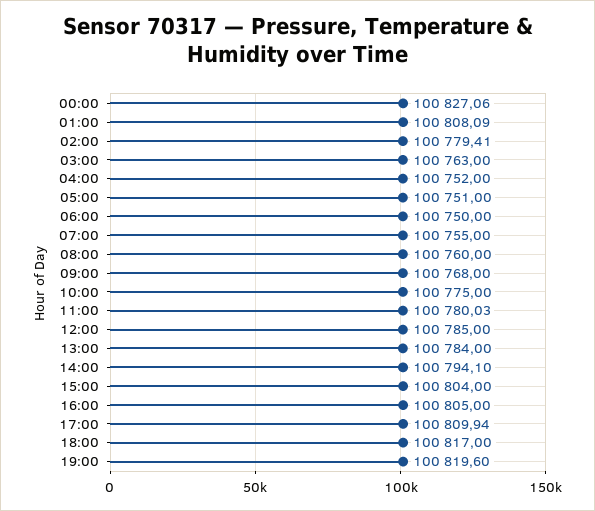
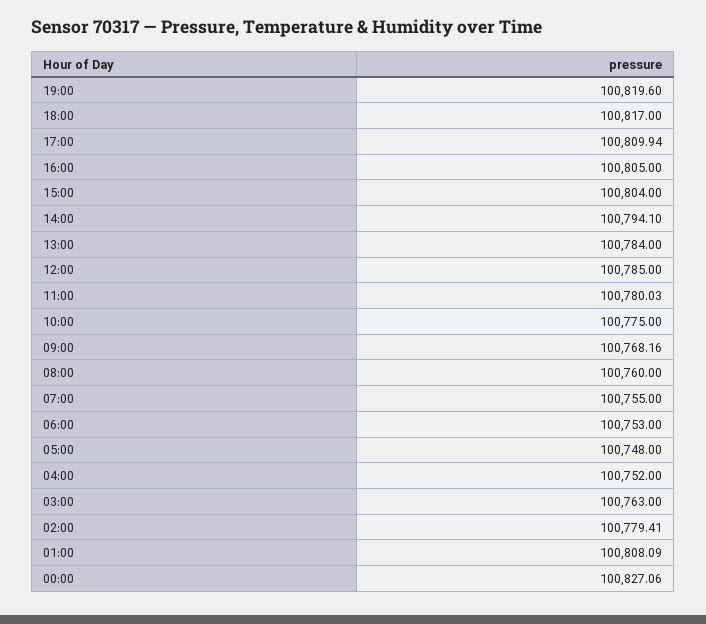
  {
    "00:00": 100827.06,
    "01:00": 100808.09,
    "02:00": 100779.41,
    "03:00": 100763,
    "04:00": 100752,
-   "05:00": 100751,
+   "05:00": 100748,
-   "06:00": 100750,
+   "06:00": 100753,
    "07:00": 100755,
    "08:00": 100760,
-   "09:00": 100768,
+   "09:00": 100768.16,
    "10:00": 100775,
    "11:00": 100780.03,
    "12:00": 100785,
    "13:00": 100784,
    "14:00": 100794.1,
    "15:00": 100804,
    "16:00": 100805,
    "17:00": 100809.94,
    "18:00": 100817,
    "19:00": 100819.6
  }

